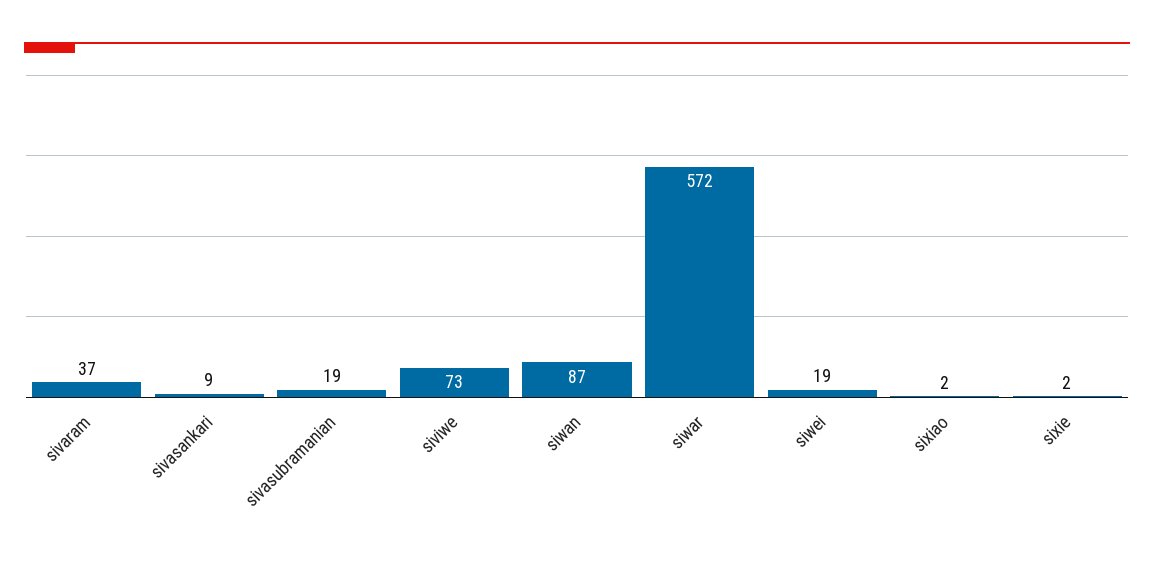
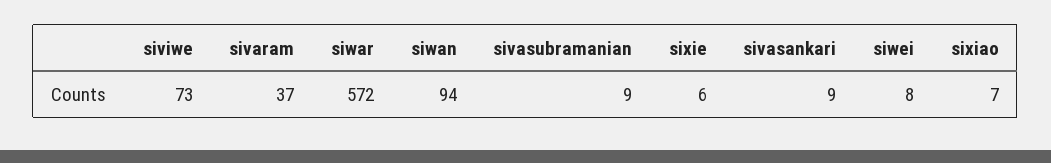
  {
    "sivaram": 37,
    "sivasankari": 9,
-   "sivasubramanian": 19,
+   "sivasubramanian": 9,
    "siviwe": 73,
-   "siwan": 87,
+   "siwan": 94,
    "siwar": 572,
-   "siwei": 19,
+   "siwei": 8,
-   "sixiao": 2,
+   "sixiao": 7,
-   "sixie": 2
+   "sixie": 6
  }

